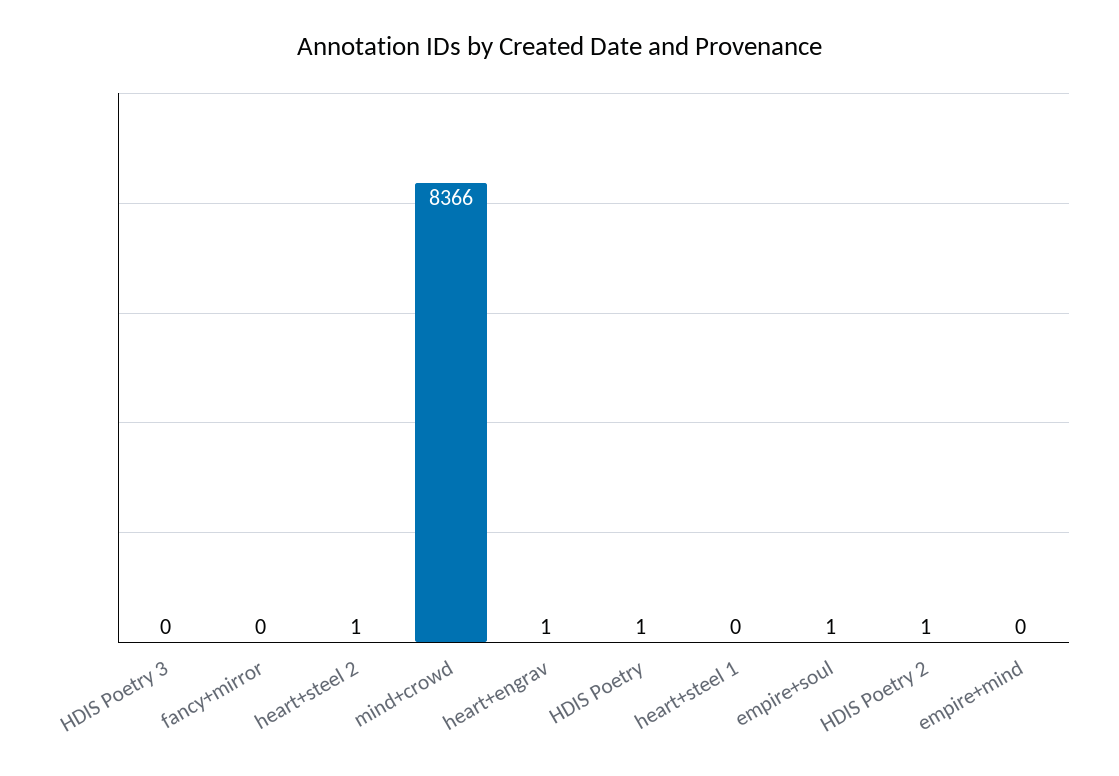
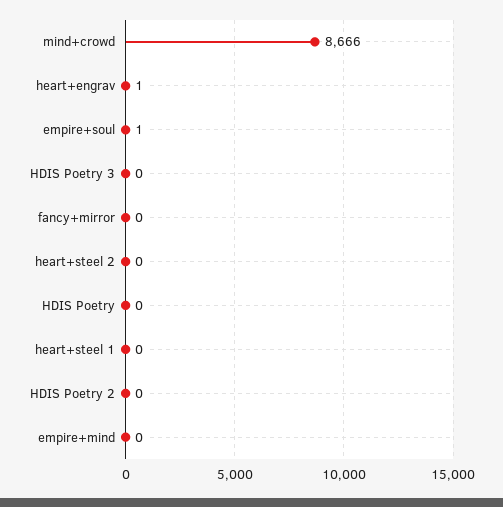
  {
    "HDIS Poetry 3": 0,
    "fancy+mirror": 0,
-   "heart+steel 2": 1,
+   "heart+steel 2": 0,
-   "mind+crowd": 8366,
+   "mind+crowd": 8666,
    "heart+engrav": 1,
-   "HDIS Poetry": 1,
+   "HDIS Poetry": 0,
    "heart+steel 1": 0,
    "empire+soul": 1,
-   "HDIS Poetry 2": 1,
+   "HDIS Poetry 2": 0,
    "empire+mind": 0
  }

